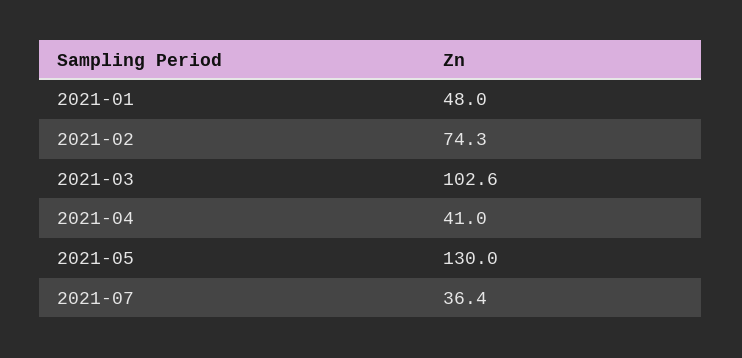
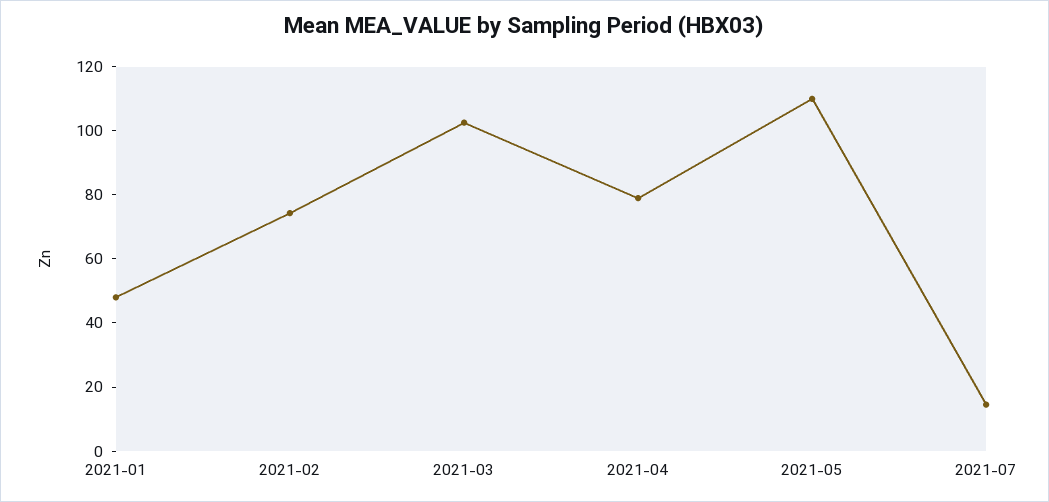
  {
    "2021-01": 48,
    "2021-02": 74.3,
    "2021-03": 102.6,
-   "2021-04": 41,
+   "2021-04": 80,
-   "2021-05": 130,
+   "2021-05": 110,
-   "2021-07": 36.4
+   "2021-07": 15
  }

